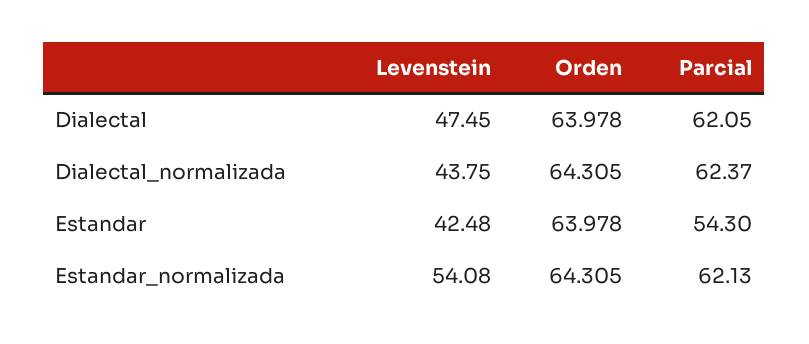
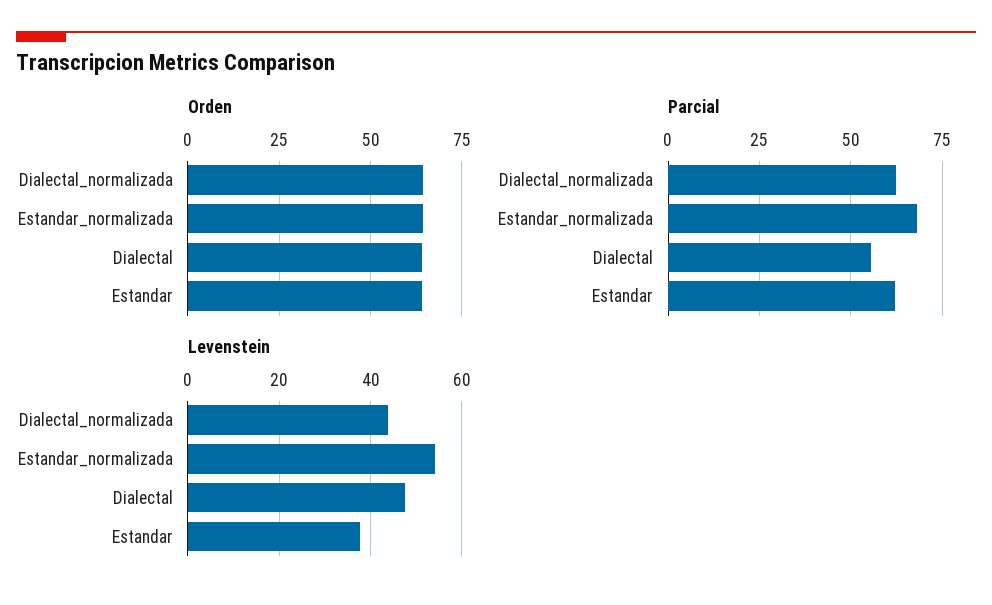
  {
    "Levenstein": {
      "Dialectal": 47.45,
      "Dialectal_normalizada": 43.75,
-     "Estandar": 42.48,
+     "Estandar": 38,
      "Estandar_normalizada": 54.08
    },
    "Orden": {
      "Dialectal": 63.978,
      "Dialectal_normalizada": 64.305,
      "Estandar": 63.978,
      "Estandar_normalizada": 64.305
    },
    "Parcial": {
-     "Dialectal": 62.05,
+     "Dialectal": 55,
      "Dialectal_normalizada": 62.37,
-     "Estandar": 54.3,
+     "Estandar": 62.5,
-     "Estandar_normalizada": 62.13
+     "Estandar_normalizada": 67.5
    }
  }

